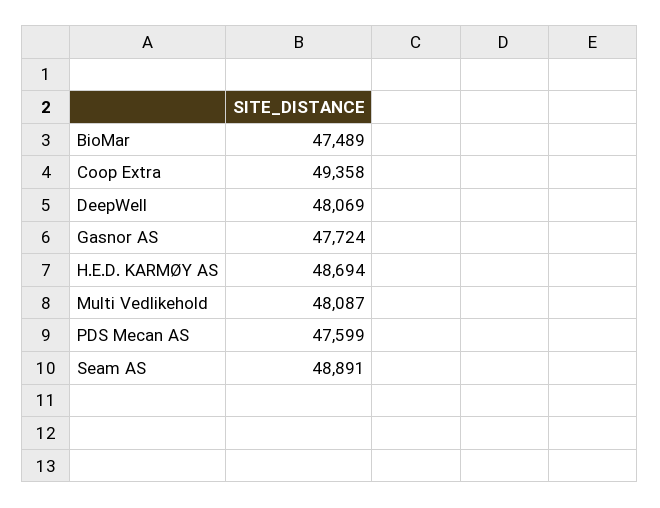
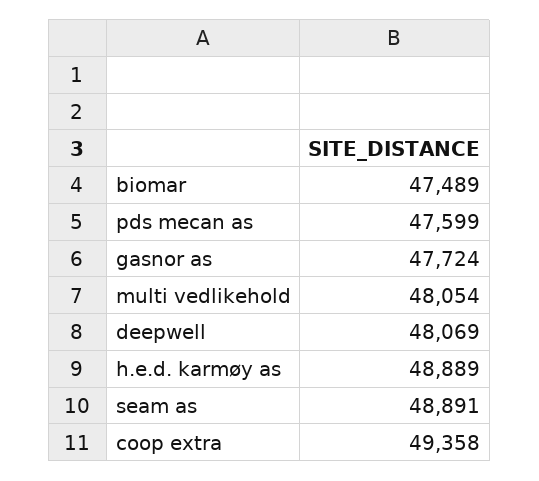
  {
    "BioMar": 47489,
    "Coop Extra": 49358,
    "DeepWell": 48069,
    "Gasnor AS": 47724,
-   "H.E.D. KARMØY AS": 48694,
+   "H.E.D. KARMØY AS": 48889,
-   "Multi Vedlikehold": 48087,
+   "Multi Vedlikehold": 48054,
    "PDS Mecan AS": 47599,
    "Seam AS": 48891
  }

